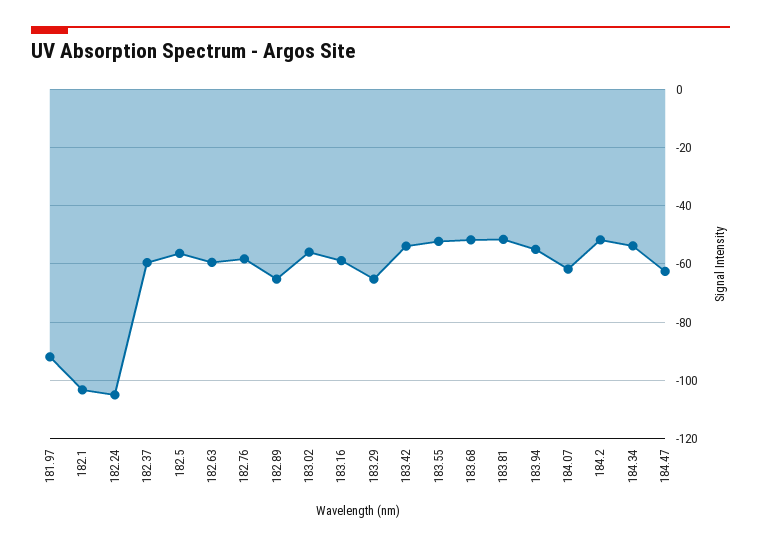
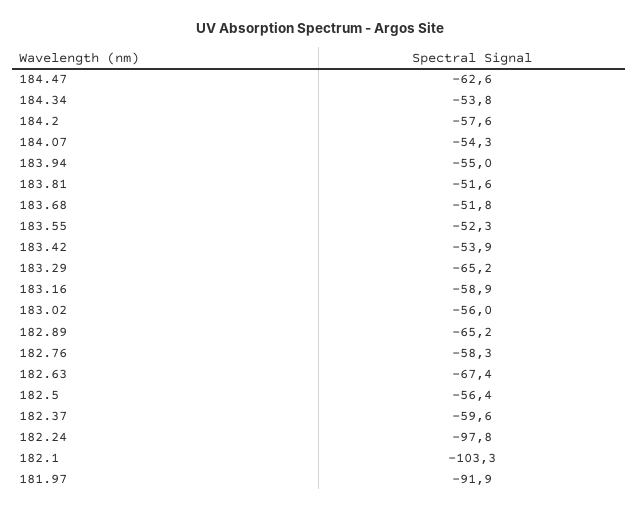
  {
    "181.97": -91.9,
    "182.1": -103.3,
-   "182.24": -105,
+   "182.24": -97.8,
    "182.37": -59.6,
    "182.5": -56.4,
-   "182.63": -60,
+   "182.63": -67.4,
    "182.76": -58.3,
    "182.89": -65.2,
    "183.02": -56,
    "183.16": -58.9,
    "183.29": -65.2,
    "183.42": -53.9,
    "183.55": -52.3,
    "183.68": -51.8,
    "183.81": -51.6,
    "183.94": -55,
-   "184.07": -62.5,
+   "184.07": -54.3,
-   "184.2": -52.5,
+   "184.2": -57.6,
    "184.34": -53.8,
    "184.47": -62.6
  }

